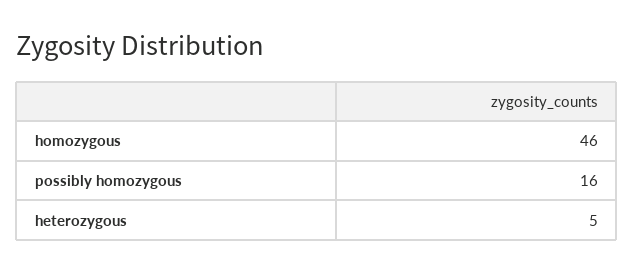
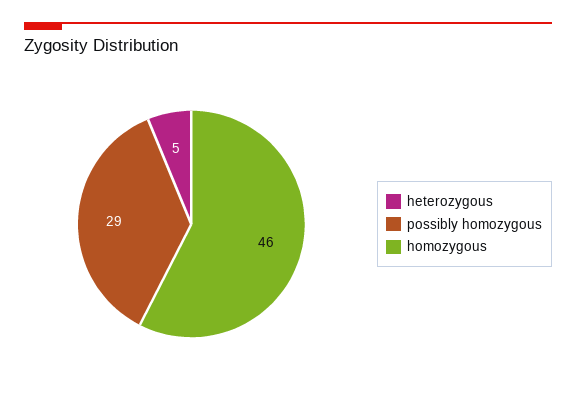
  {
    "homozygous": 46,
-   "possibly homozygous": 16,
+   "possibly homozygous": 29,
    "heterozygous": 5
  }

